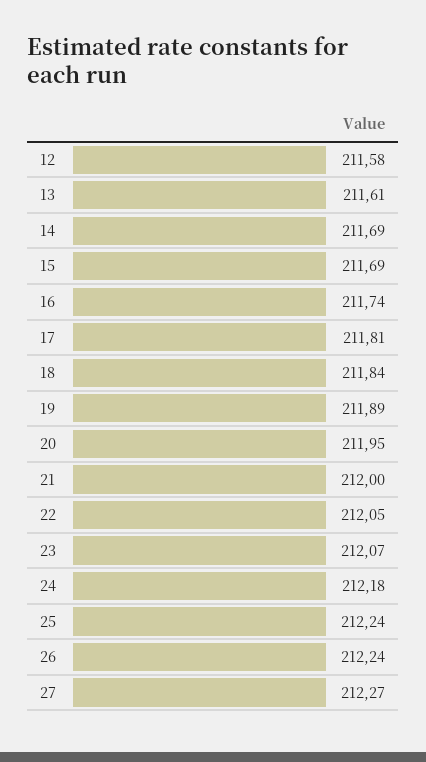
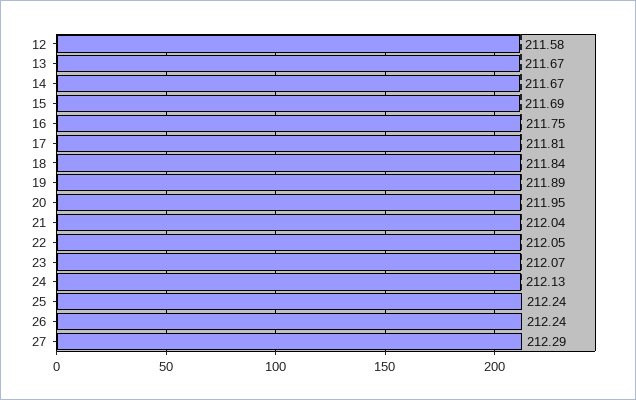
  {
    "12": 211.58,
-   "13": 211.61,
+   "13": 211.67,
-   "14": 211.69,
+   "14": 211.67,
    "15": 211.69,
-   "16": 211.74,
+   "16": 211.75,
    "17": 211.81,
    "18": 211.84,
    "19": 211.89,
    "20": 211.95,
-   "21": 212,
+   "21": 212.04,
    "22": 212.05,
    "23": 212.07,
-   "24": 212.18,
+   "24": 212.13,
    "25": 212.24,
    "26": 212.24,
-   "27": 212.27
+   "27": 212.29
  }

